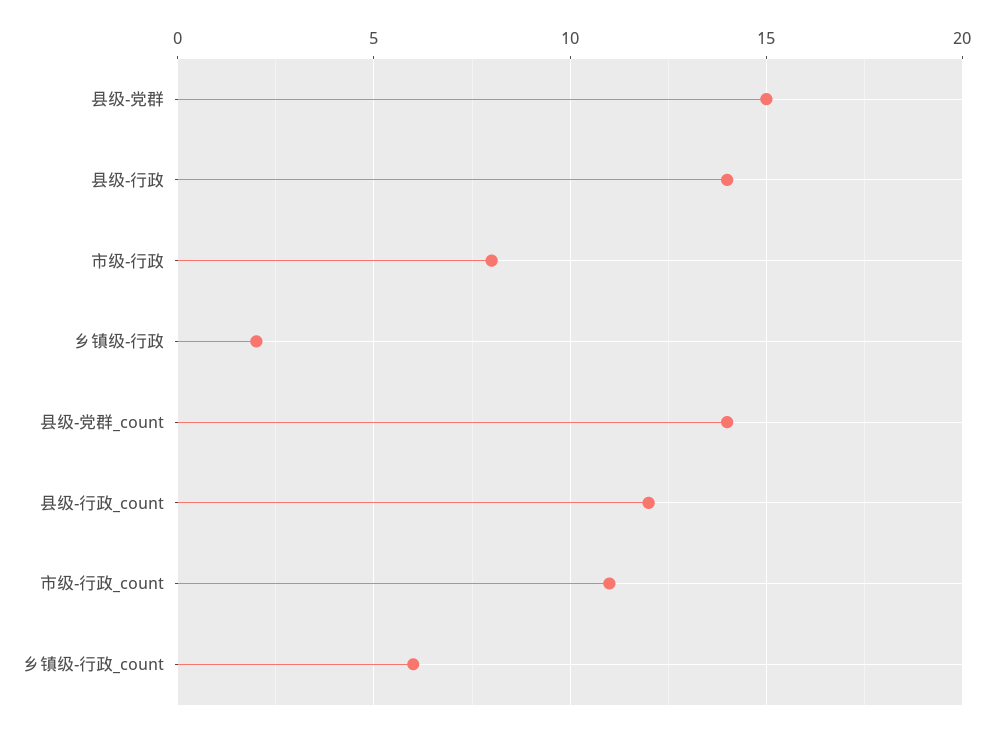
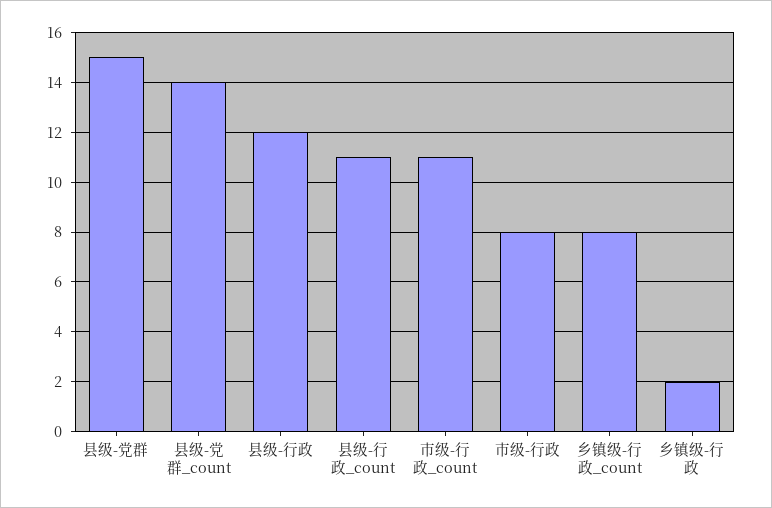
  {
    "县级-党群": 15,
-   "县级-行政": 14,
+   "县级-行政": 12,
    "市级-行政": 8,
    "乡镇级-行政": 2,
    "县级-党群_count": 14,
-   "县级-行政_count": 12,
+   "县级-行政_count": 11,
    "市级-行政_count": 11,
-   "乡镇级-行政_count": 6
+   "乡镇级-行政_count": 8
  }

